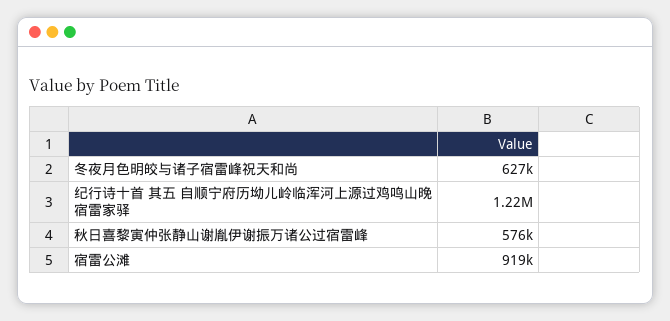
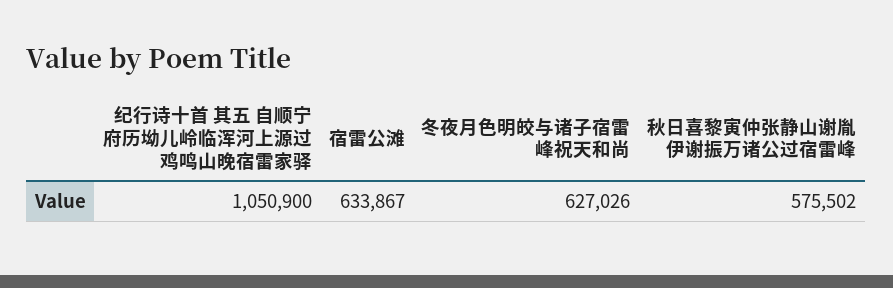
  {
    "冬夜月色明皎与诸子宿雷峰祝天和尚": 627026,
-   "纪行诗十首 其五 自顺宁府历坳儿岭临浑河上源过鸡鸣山晚宿雷家驿": 1220000,
+   "纪行诗十首 其五 自顺宁府历坳儿岭临浑河上源过鸡鸣山晚宿雷家驿": 1050900,
    "秋日喜黎寅仲张静山谢胤伊谢振万诸公过宿雷峰": 575502,
-   "宿雷公滩": 919000
+   "宿雷公滩": 633867
  }

